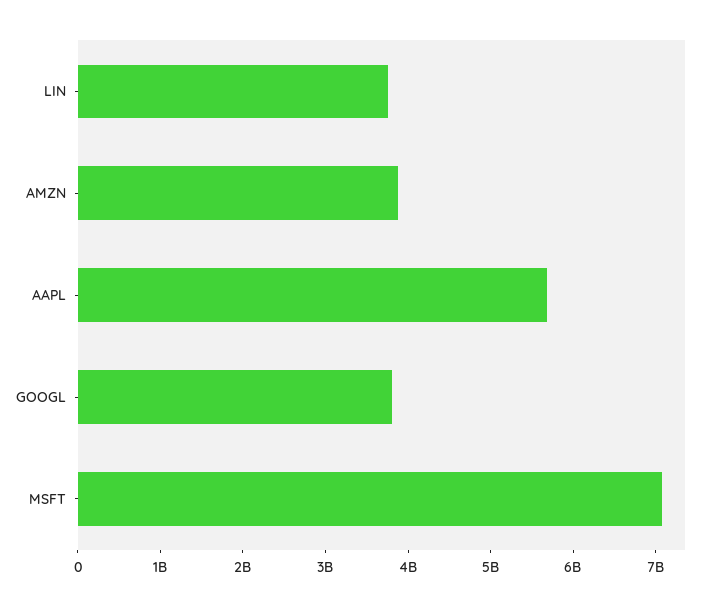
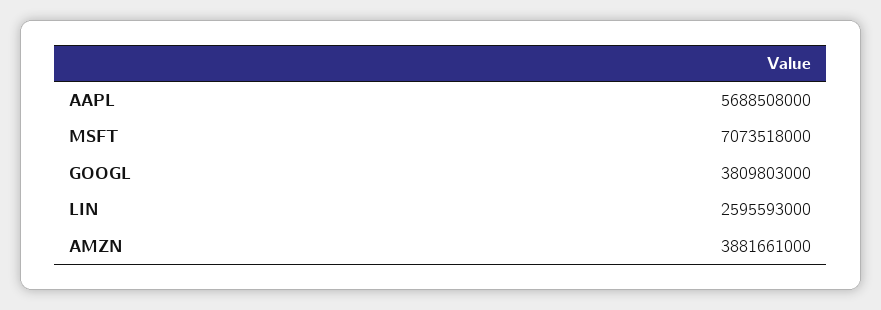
  {
-   "LIN": 3800000000,
+   "LIN": 2595593000,
    "AMZN": 3881661000,
    "AAPL": 5688508000,
    "GOOGL": 3809803000,
    "MSFT": 7073518000
  }

